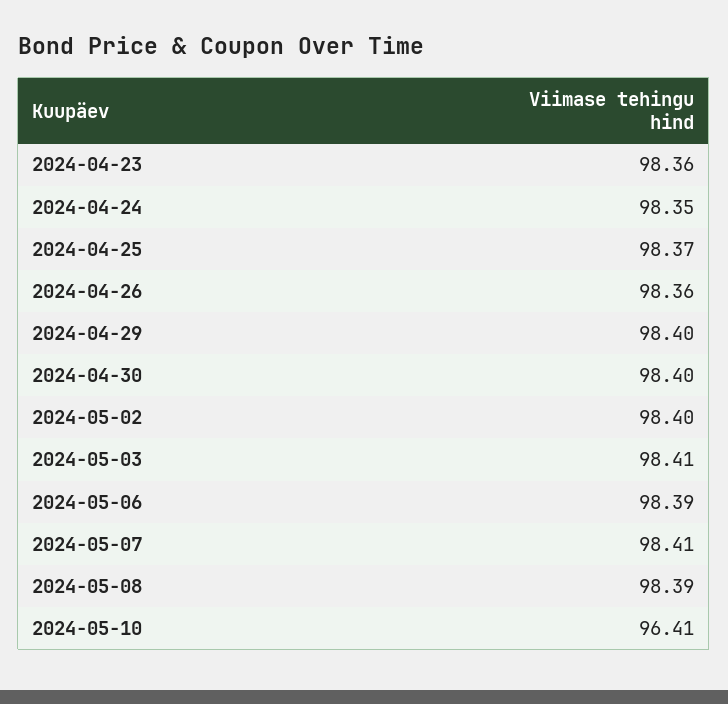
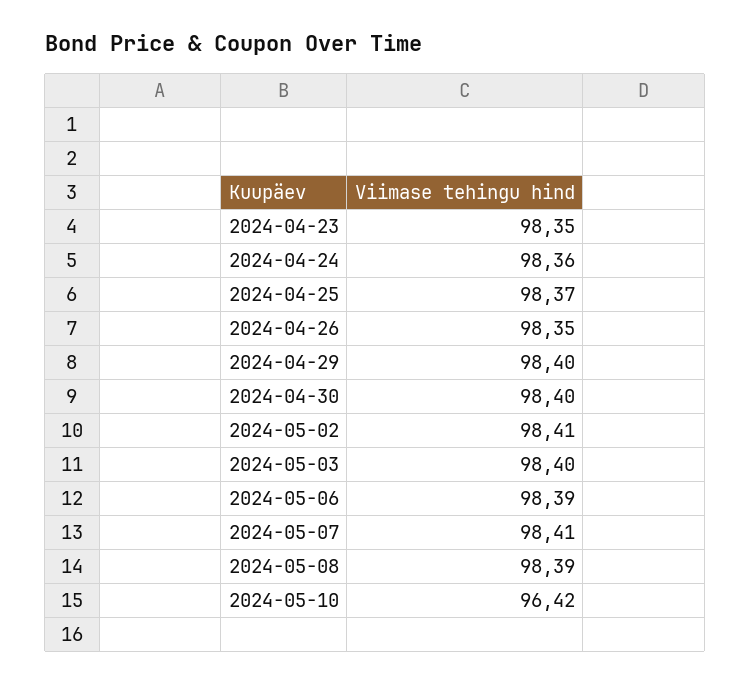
  {
-   "2024-04-23": 98.36,
+   "2024-04-23": 98.35,
-   "2024-04-24": 98.35,
+   "2024-04-24": 98.36,
    "2024-04-25": 98.37,
-   "2024-04-26": 98.36,
+   "2024-04-26": 98.35,
    "2024-04-29": 98.4,
    "2024-04-30": 98.4,
-   "2024-05-02": 98.4,
+   "2024-05-02": 98.41,
-   "2024-05-03": 98.41,
+   "2024-05-03": 98.4,
    "2024-05-06": 98.39,
    "2024-05-07": 98.41,
    "2024-05-08": 98.39,
-   "2024-05-10": 96.41
+   "2024-05-10": 96.42
  }

